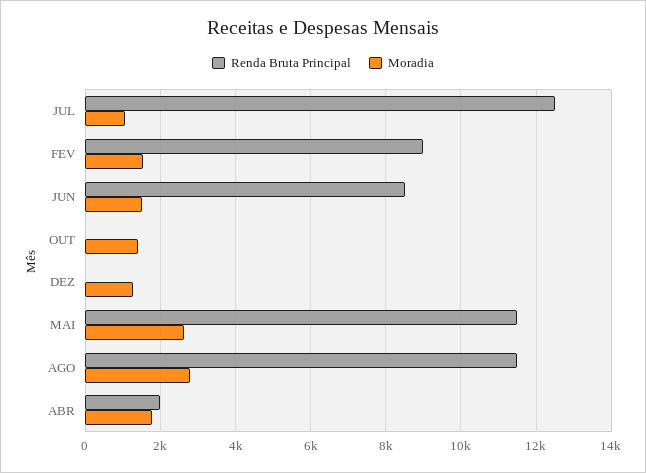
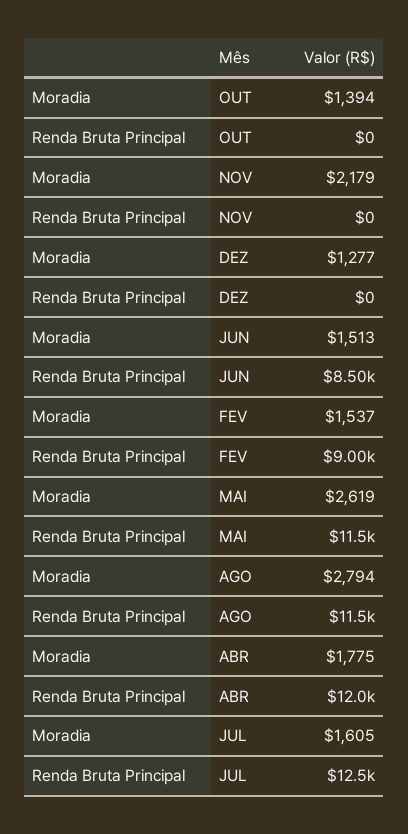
  {
    "Renda Bruta Principal": {
      "JUL": 12500,
      "FEV": 9000,
      "JUN": 8500,
      "OUT": 0,
      "DEZ": 0,
      "MAI": 11500,
      "AGO": 11500,
-     "ABR": 2000
+     "ABR": 12000,
+     "NOV": 0
    },
    "Moradia": {
-     "JUL": 1000,
+     "JUL": 1605,
      "FEV": 1537,
      "JUN": 1513,
      "OUT": 1394,
      "DEZ": 1277,
      "MAI": 2619,
      "AGO": 2794,
-     "ABR": 1775
+     "ABR": 1775,
+     "NOV": 2179
    }
  }

